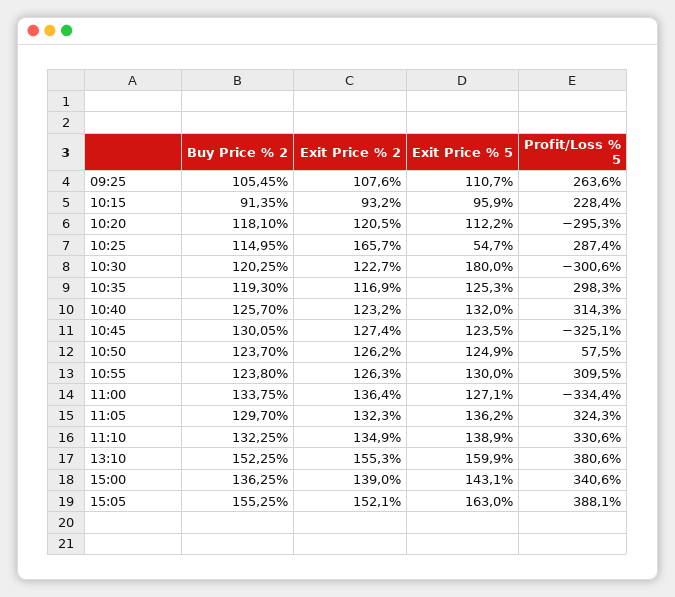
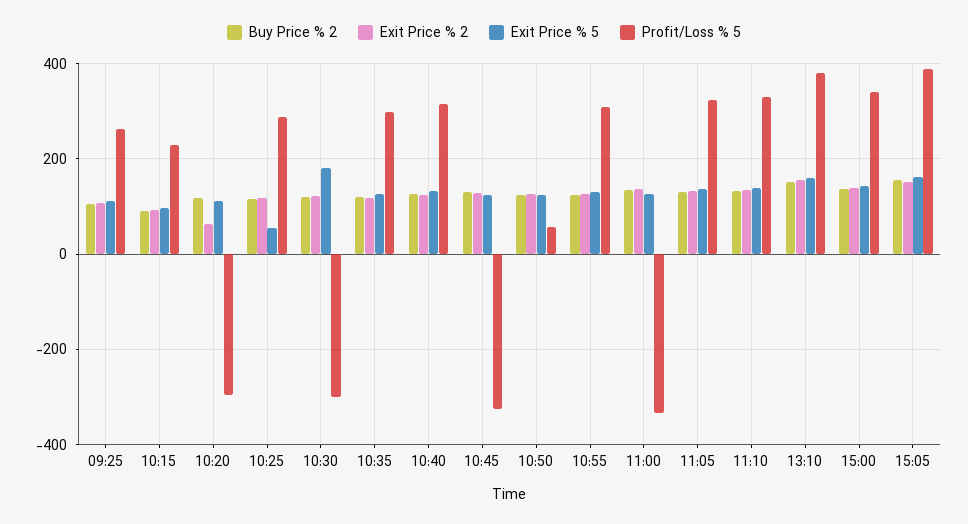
  {
    "Buy Price % 2": {
      "09:25": 105.45,
      "10:15": 91.35,
      "10:20": 118.1,
      "10:25": 114.95,
      "10:30": 120.25,
      "10:35": 119.3,
      "10:40": 125.7,
      "10:45": 130.05,
      "10:50": 123.7,
      "10:55": 123.8,
      "11:00": 133.75,
      "11:05": 129.7,
      "11:10": 132.25,
      "13:10": 152.25,
      "15:00": 136.25,
      "15:05": 155.25
    },
    "Exit Price % 2": {
      "09:25": 107.6,
      "10:15": 93.2,
-     "10:20": 120.5,
+     "10:20": 60,
-     "10:25": 165.7,
+     "10:25": 120,
      "10:30": 122.7,
      "10:35": 116.9,
      "10:40": 123.2,
      "10:45": 127.4,
      "10:50": 126.2,
      "10:55": 126.3,
      "11:00": 136.4,
      "11:05": 132.3,
      "11:10": 134.9,
      "13:10": 155.3,
      "15:00": 139,
      "15:05": 152.1
    },
    "Exit Price % 5": {
      "09:25": 110.7,
      "10:15": 95.9,
      "10:20": 112.2,
      "10:25": 54.7,
      "10:30": 180,
      "10:35": 125.3,
      "10:40": 132,
      "10:45": 123.5,
      "10:50": 124.9,
      "10:55": 130,
      "11:00": 127.1,
      "11:05": 136.2,
      "11:10": 138.9,
      "13:10": 159.9,
      "15:00": 143.1,
      "15:05": 163
    },
    "Profit/Loss % 5": {
      "09:25": 263.6,
      "10:15": 228.4,
      "10:20": -295.3,
      "10:25": 287.4,
      "10:30": -300.6,
      "10:35": 298.3,
      "10:40": 314.3,
      "10:45": -325.1,
      "10:50": 57.5,
      "10:55": 309.5,
      "11:00": -334.4,
      "11:05": 324.3,
      "11:10": 330.6,
      "13:10": 380.6,
      "15:00": 340.6,
      "15:05": 388.1
    }
  }

